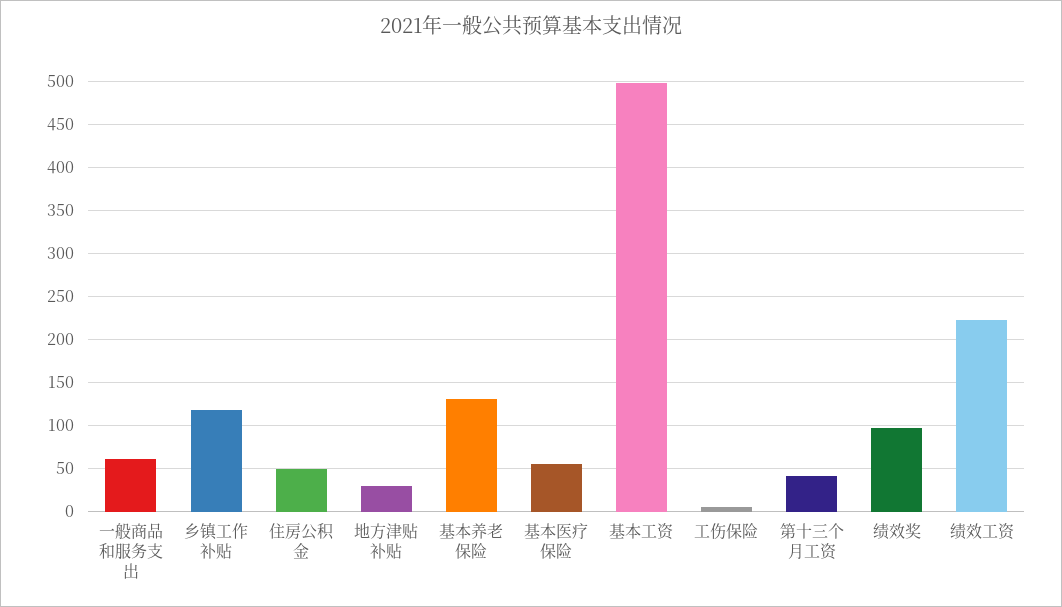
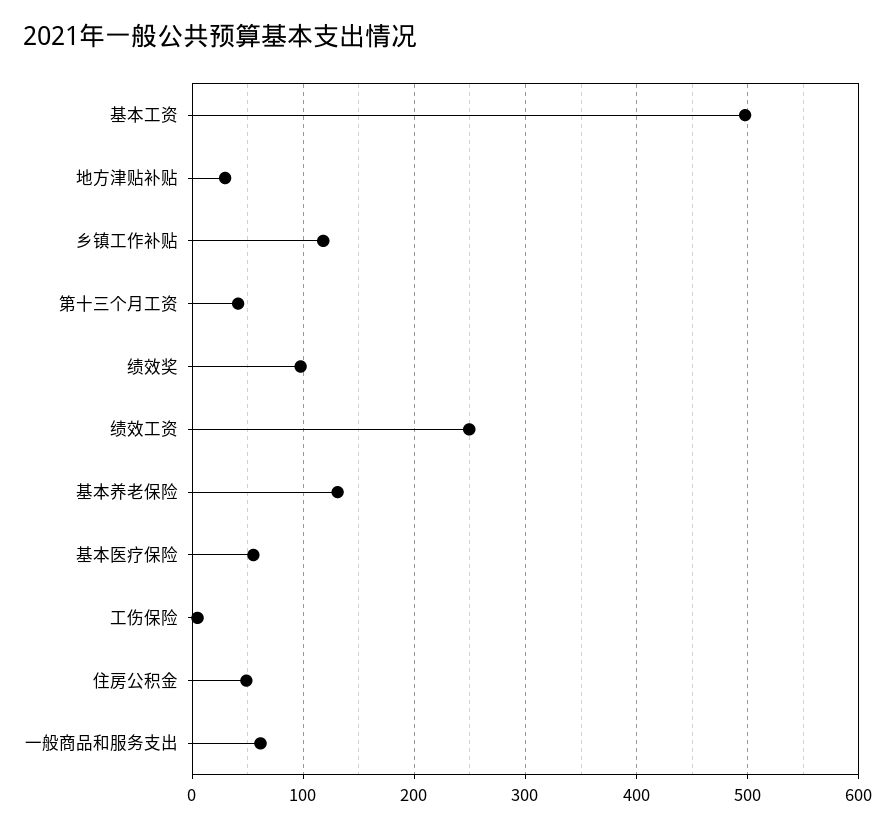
  {
    "一般商品和服务支出": 60,
    "乡镇工作补贴": 120,
    "住房公积金": 50,
    "地方津贴补贴": 30,
    "基本养老保险": 130,
    "基本医疗保险": 60,
    "基本工资": 500,
    "工伤保险": 0,
    "第十三个月工资": 40,
    "绩效奖": 100,
-   "绩效工资": 220
+   "绩效工资": 250
  }

